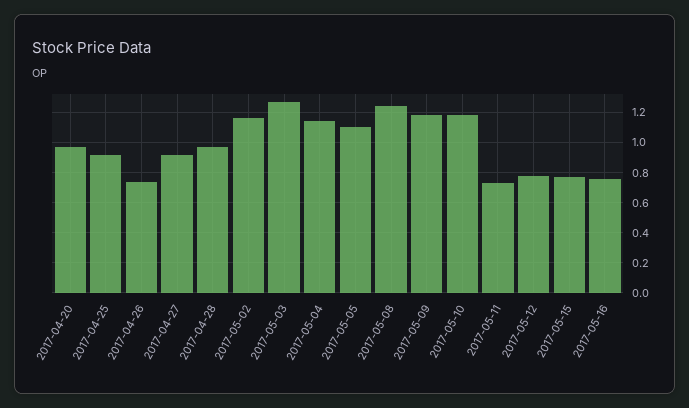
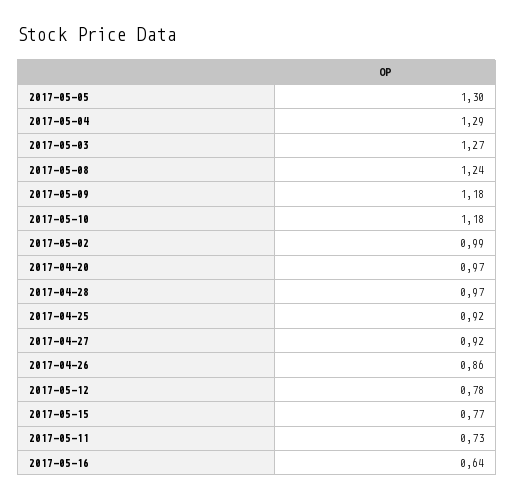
  {
    "2017-04-20": 0.97,
    "2017-04-25": 0.92,
-   "2017-04-26": 0.75,
+   "2017-04-26": 0.86,
    "2017-04-27": 0.92,
    "2017-04-28": 0.97,
-   "2017-05-02": 1.15,
+   "2017-05-02": 0.99,
    "2017-05-03": 1.27,
-   "2017-05-04": 1.15,
+   "2017-05-04": 1.29,
-   "2017-05-05": 1.1,
+   "2017-05-05": 1.3,
    "2017-05-08": 1.24,
    "2017-05-09": 1.18,
    "2017-05-10": 1.18,
    "2017-05-11": 0.73,
    "2017-05-12": 0.78,
    "2017-05-15": 0.77,
-   "2017-05-16": 0.75
+   "2017-05-16": 0.64
  }

